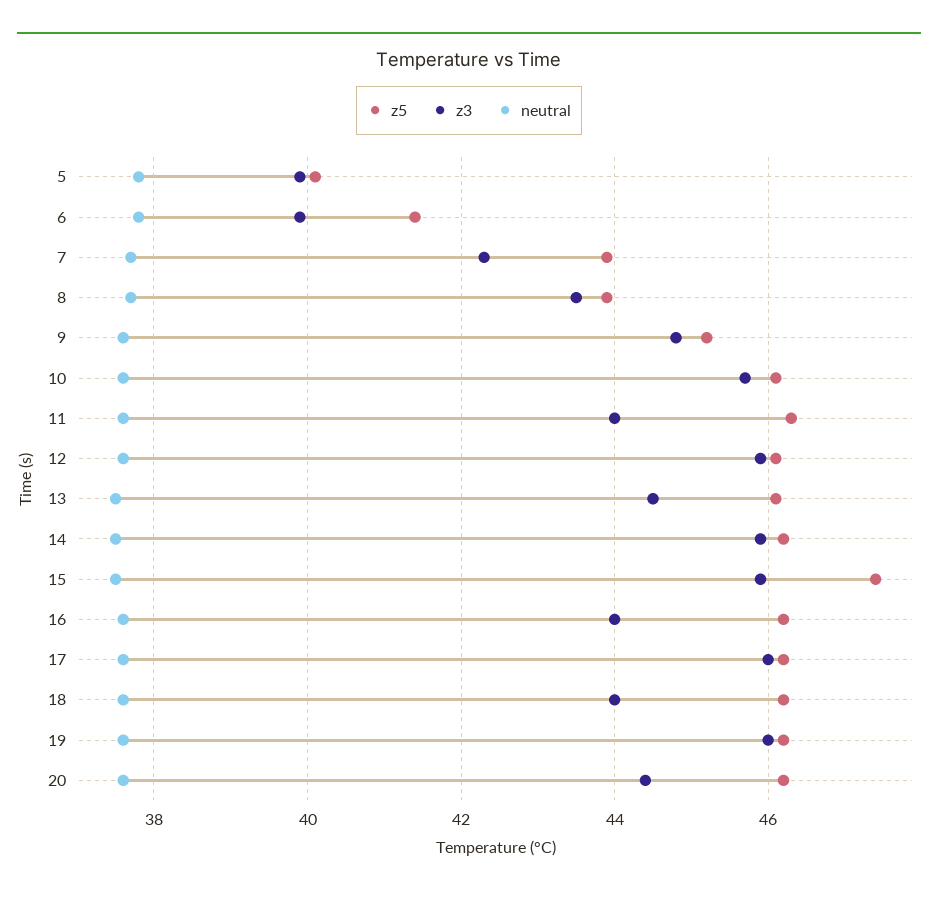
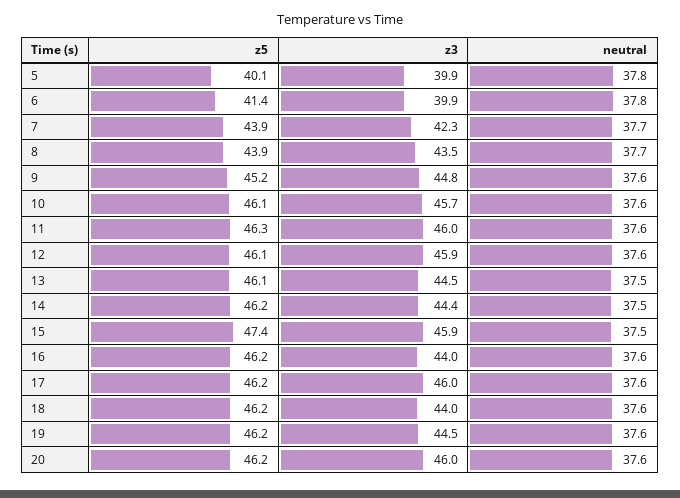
  {
    "z5": {
      "5": 40.1,
      "6": 41.4,
      "7": 43.9,
      "8": 43.9,
      "9": 45.2,
      "10": 46.1,
      "11": 46.3,
      "12": 46.1,
      "13": 46.1,
      "14": 46.2,
      "15": 47.4,
      "16": 46.2,
      "17": 46.2,
      "18": 46.2,
      "19": 46.2,
      "20": 46.2
    },
    "z3": {
      "5": 39.9,
      "6": 39.9,
      "7": 42.3,
      "8": 43.5,
      "9": 44.8,
      "10": 45.7,
-     "11": 44,
+     "11": 46,
      "12": 45.9,
      "13": 44.5,
-     "14": 46,
+     "14": 44.4,
      "15": 45.9,
      "16": 44,
      "17": 46,
      "18": 44,
-     "19": 46,
+     "19": 44.5,
-     "20": 44.5
+     "20": 46
    },
    "neutral": {
      "5": 37.8,
      "6": 37.8,
      "7": 37.7,
      "8": 37.7,
      "9": 37.6,
      "10": 37.6,
      "11": 37.6,
      "12": 37.6,
      "13": 37.5,
      "14": 37.5,
      "15": 37.5,
      "16": 37.6,
      "17": 37.6,
      "18": 37.6,
      "19": 37.6,
      "20": 37.6
    }
  }

